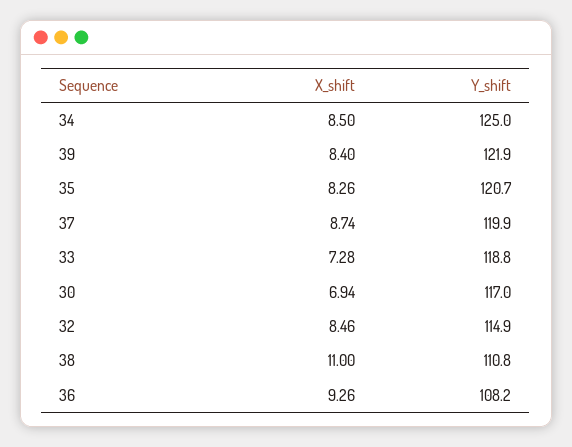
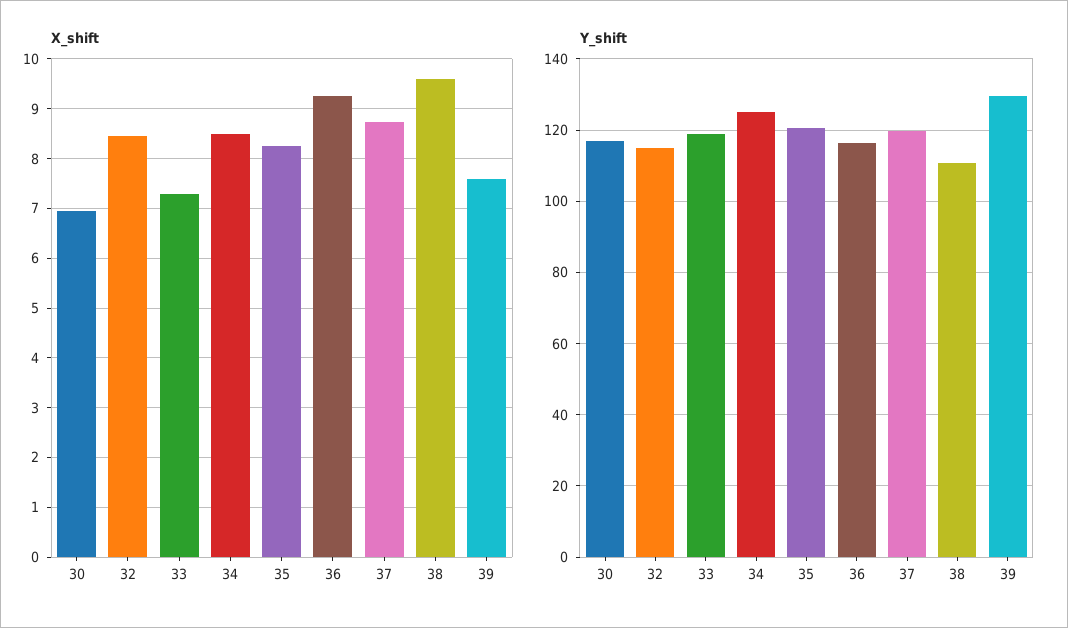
  {
    "X_shift": {
      "34": 8.5,
-     "39": 8.4,
+     "39": 7.6,
      "35": 8.26,
      "37": 8.74,
      "33": 7.28,
      "30": 6.94,
      "32": 8.46,
-     "38": 11,
+     "38": 9.6,
      "36": 9.26
    },
    "Y_shift": {
      "34": 125,
-     "39": 121.9,
+     "39": 130,
      "35": 120.7,
      "37": 119.9,
      "33": 118.8,
      "30": 117,
      "32": 114.9,
      "38": 110.8,
-     "36": 108.2
+     "36": 116
    }
  }

